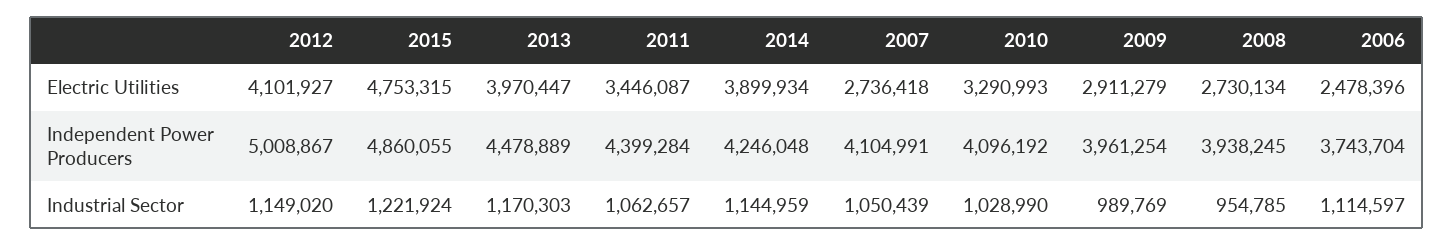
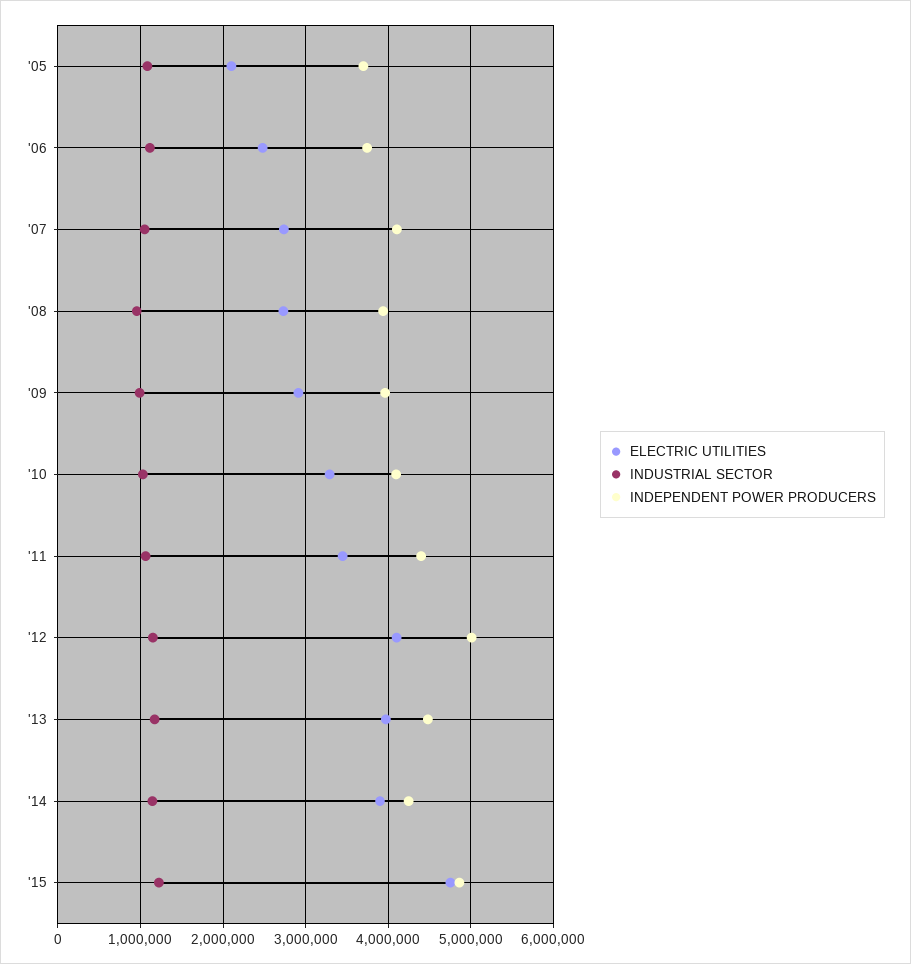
  {
    "Electric Utilities": {
      "2012": 4101927,
      "2015": 4753315,
      "2013": 3970447,
      "2011": 3446087,
      "2014": 3899934,
      "2007": 2736418,
      "2010": 3290993,
      "2009": 2911279,
      "2008": 2730134,
-     "2006": 2478396
+     "2006": 2478396,
+     "'05": 2100000
    },
    "Independent Power Producers": {
      "2012": 5008867,
      "2015": 4860055,
      "2013": 4478889,
      "2011": 4399284,
      "2014": 4246048,
      "2007": 4104991,
      "2010": 4096192,
      "2009": 3961254,
      "2008": 3938245,
-     "2006": 3743704
+     "2006": 3743704,
+     "'05": 3700000
    },
    "Industrial Sector": {
      "2012": 1149020,
      "2015": 1221924,
      "2013": 1170303,
      "2011": 1062657,
      "2014": 1144959,
      "2007": 1050439,
      "2010": 1028990,
      "2009": 989769,
      "2008": 954785,
-     "2006": 1114597
+     "2006": 1114597,
+     "'05": 1100000
    }
  }

